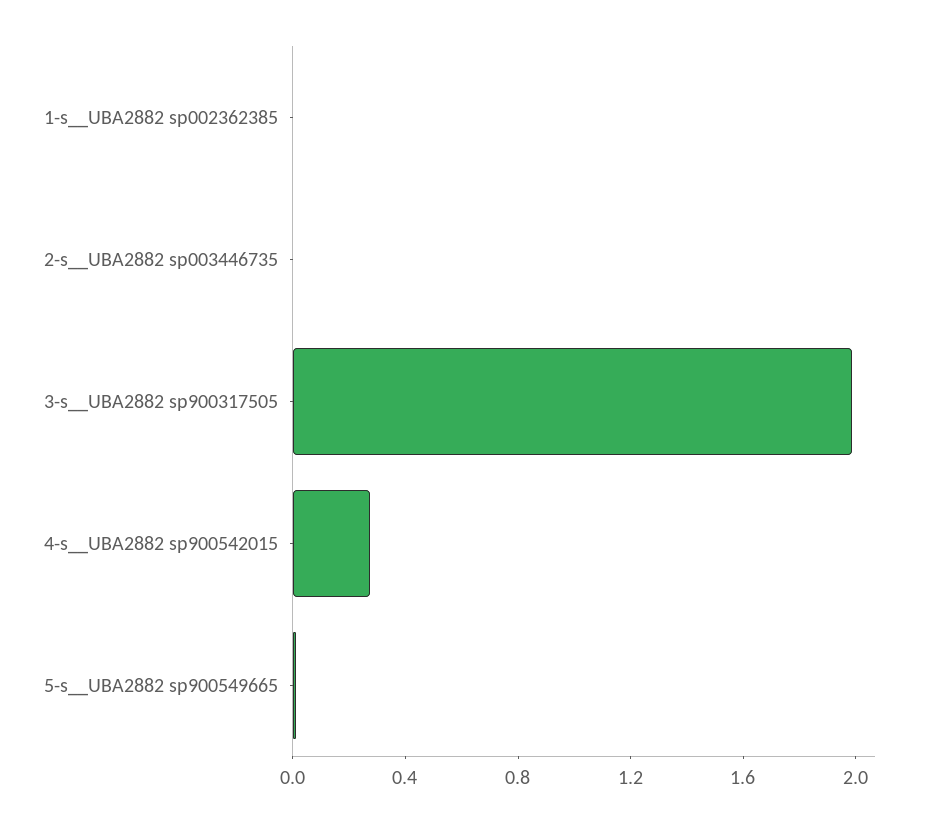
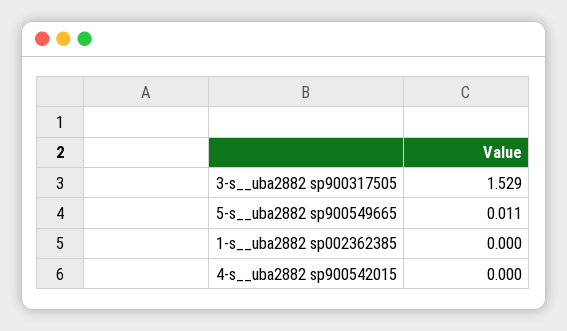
  {
    "1-s__UBA2882 sp002362385": 0,
-   "2-s__UBA2882 sp003446735": 0,
-   "3-s__UBA2882 sp900317505": 2,
+   "3-s__UBA2882 sp900317505": 1.529,
-   "4-s__UBA2882 sp900542015": 0.3,
+   "4-s__UBA2882 sp900542015": 0,
    "5-s__UBA2882 sp900549665": 0.011
  }

